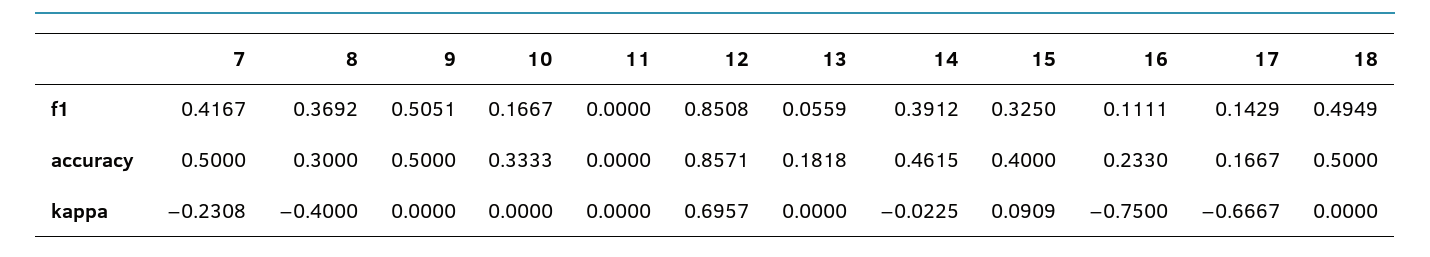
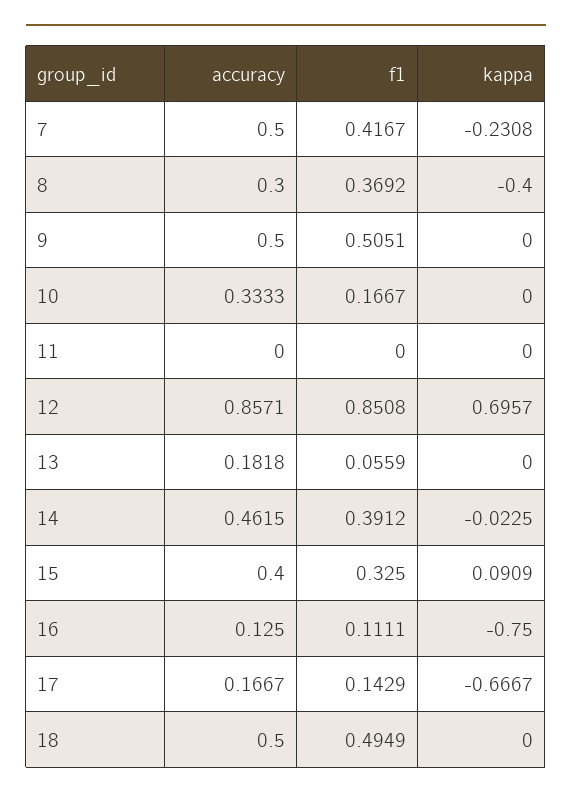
  {
    "7": {
      "f1": 0.4167,
      "accuracy": 0.5,
      "kappa": -0.2308
    },
    "8": {
      "f1": 0.3692,
      "accuracy": 0.3,
      "kappa": -0.4
    },
    "9": {
      "f1": 0.5051,
      "accuracy": 0.5,
      "kappa": 0
    },
    "10": {
      "f1": 0.1667,
      "accuracy": 0.3333,
      "kappa": 0
    },
    "11": {
      "f1": 0,
      "accuracy": 0,
      "kappa": 0
    },
    "12": {
      "f1": 0.8508,
      "accuracy": 0.8571,
      "kappa": 0.6957
    },
    "13": {
      "f1": 0.0559,
      "accuracy": 0.1818,
      "kappa": 0
    },
    "14": {
      "f1": 0.3912,
      "accuracy": 0.4615,
      "kappa": -0.0225
    },
    "15": {
      "f1": 0.325,
      "accuracy": 0.4,
      "kappa": 0.0909
    },
    "16": {
      "f1": 0.1111,
-     "accuracy": 0.233,
+     "accuracy": 0.125,
      "kappa": -0.75
    },
    "17": {
      "f1": 0.1429,
      "accuracy": 0.1667,
      "kappa": -0.6667
    },
    "18": {
      "f1": 0.4949,
      "accuracy": 0.5,
      "kappa": 0
    }
  }

